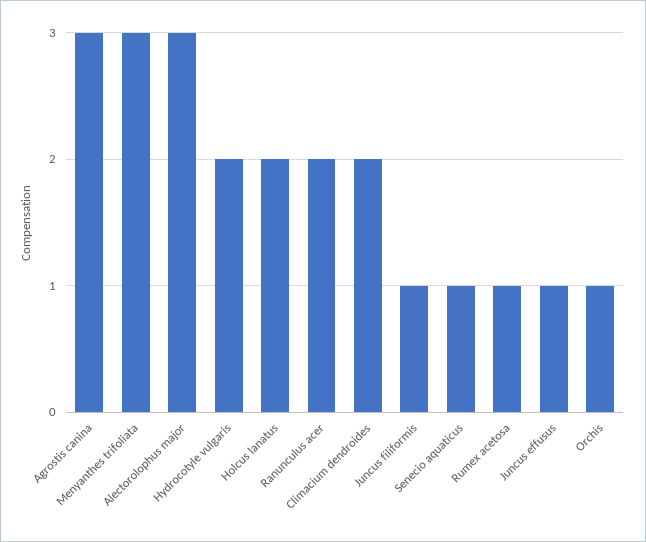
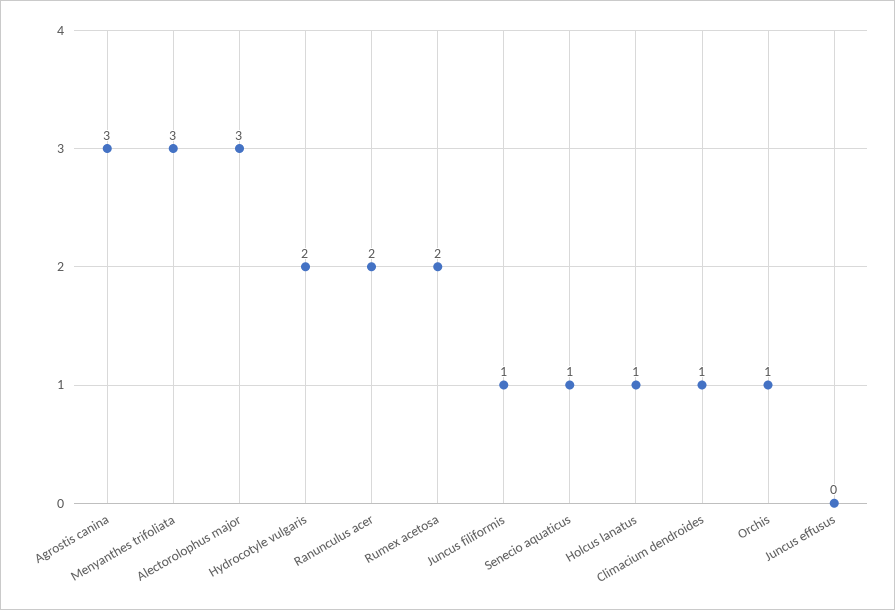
  {
    "Agrostis canina": 3,
    "Menyanthes trifoliata": 3,
    "Alectorolophus major": 3,
    "Hydrocotyle vulgaris": 2,
-   "Holcus lanatus": 2,
+   "Holcus lanatus": 1,
    "Ranunculus acer": 2,
-   "Climacium dendroides": 2,
+   "Climacium dendroides": 1,
    "Juncus filiformis": 1,
    "Senecio aquaticus": 1,
-   "Rumex acetosa": 1,
+   "Rumex acetosa": 2,
-   "Juncus effusus": 1,
+   "Juncus effusus": 0,
    "Orchis": 1
  }

